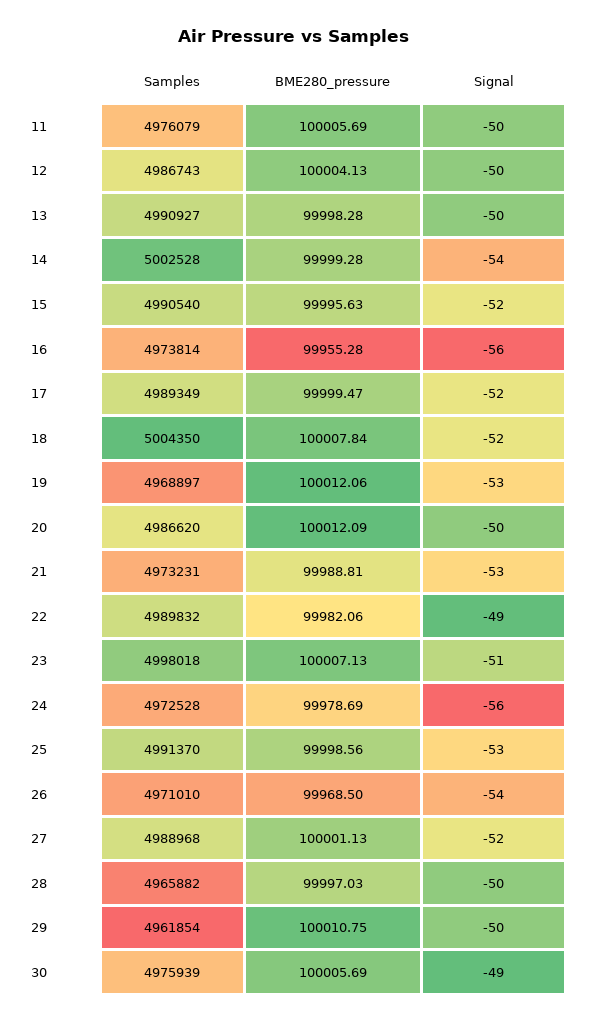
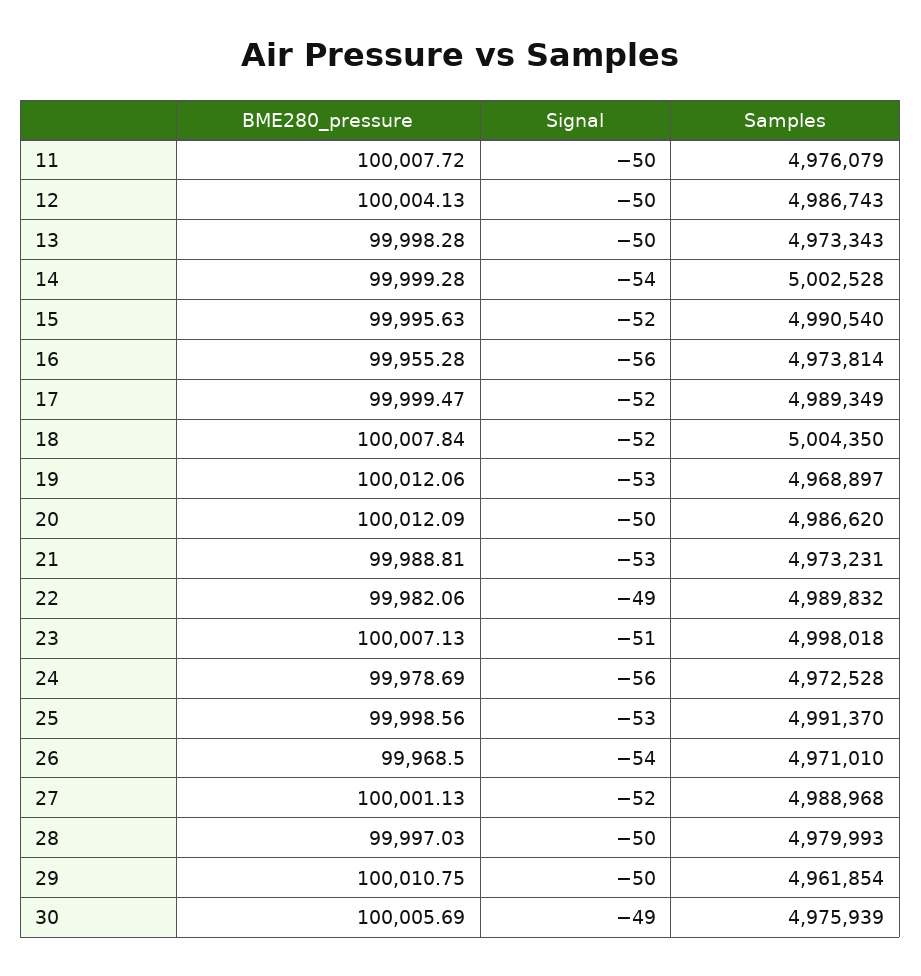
  {
    "Samples": {
      "11": 4976079,
      "12": 4986743,
-     "13": 4990927,
+     "13": 4973343,
      "14": 5002528,
      "15": 4990540,
      "16": 4973814,
      "17": 4989349,
      "18": 5004350,
      "19": 4968897,
      "20": 4986620,
      "21": 4973231,
      "22": 4989832,
      "23": 4998018,
      "24": 4972528,
      "25": 4991370,
      "26": 4971010,
      "27": 4988968,
-     "28": 4965882,
+     "28": 4979993,
      "29": 4961854,
      "30": 4975939
    },
    "BME280_pressure": {
-     "11": 100005.69,
+     "11": 100007.72,
      "12": 100004.13,
      "13": 99998.28,
      "14": 99999.28,
      "15": 99995.63,
      "16": 99955.28,
      "17": 99999.47,
      "18": 100007.84,
      "19": 100012.06,
      "20": 100012.09,
      "21": 99988.81,
      "22": 99982.06,
      "23": 100007.13,
      "24": 99978.69,
      "25": 99998.56,
      "26": 99968.5,
      "27": 100001.13,
      "28": 99997.03,
      "29": 100010.75,
      "30": 100005.69
    },
    "Signal": {
      "11": -50,
      "12": -50,
      "13": -50,
      "14": -54,
      "15": -52,
      "16": -56,
      "17": -52,
      "18": -52,
      "19": -53,
      "20": -50,
      "21": -53,
      "22": -49,
      "23": -51,
      "24": -56,
      "25": -53,
      "26": -54,
      "27": -52,
      "28": -50,
      "29": -50,
      "30": -49
    }
  }

